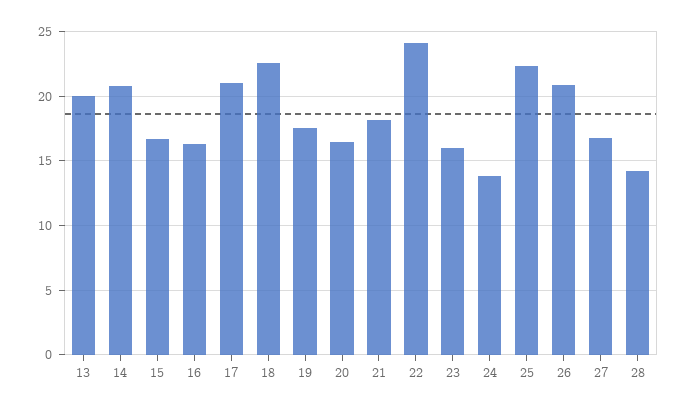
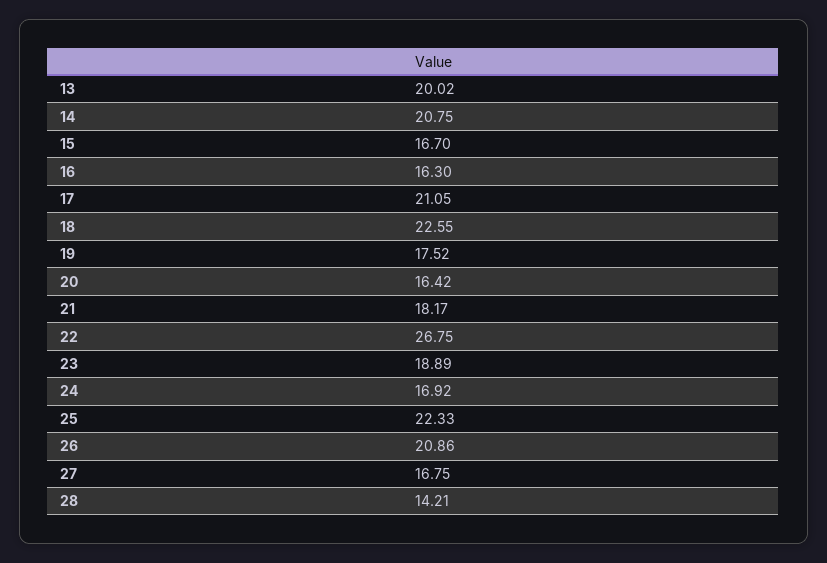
  {
    "13": 20.02,
    "14": 20.75,
    "15": 16.7,
    "16": 16.3,
    "17": 21.05,
    "18": 22.55,
    "19": 17.52,
    "20": 16.42,
    "21": 18.17,
-   "22": 24,
+   "22": 26.75,
-   "23": 16,
+   "23": 18.89,
-   "24": 14,
+   "24": 16.92,
    "25": 22.33,
    "26": 20.86,
    "27": 16.75,
    "28": 14.21
  }

